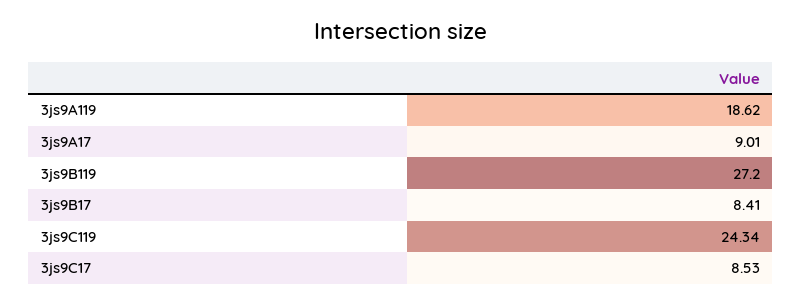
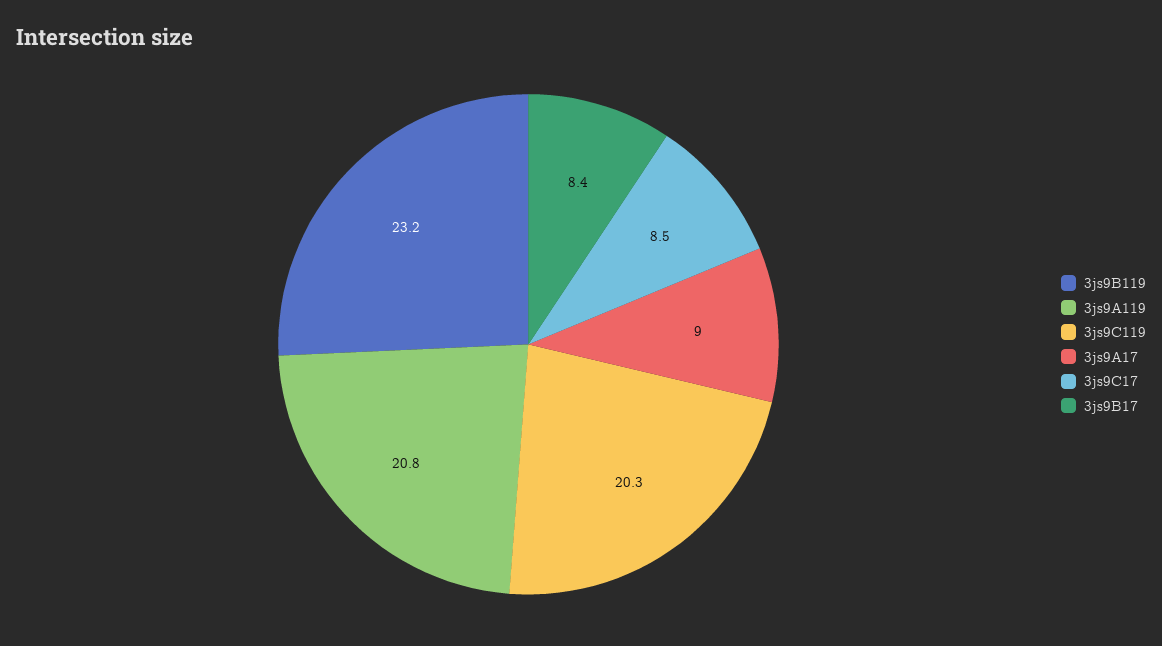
  {
-   "3js9A119": 18.62,
+   "3js9A119": 20.8,
    "3js9A17": 9.01,
-   "3js9B119": 27.2,
+   "3js9B119": 23.2,
    "3js9B17": 8.41,
-   "3js9C119": 24.34,
+   "3js9C119": 20.3,
    "3js9C17": 8.53
  }

